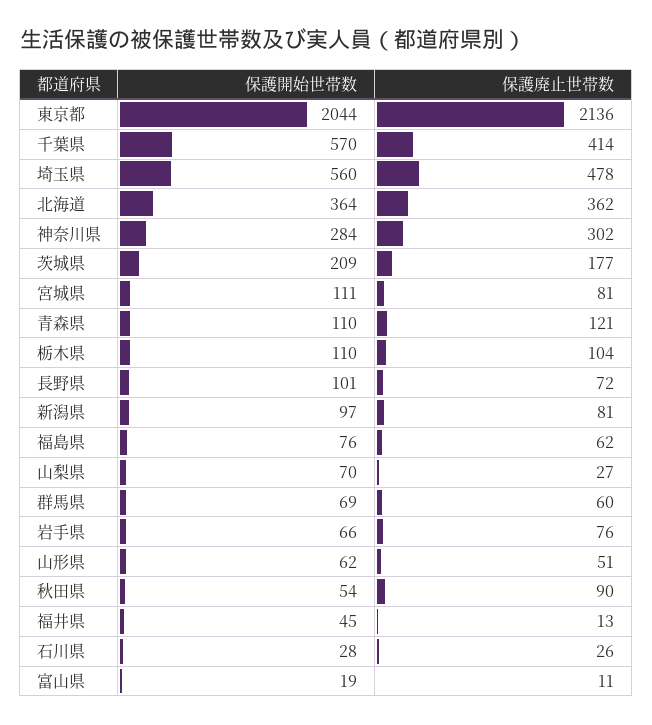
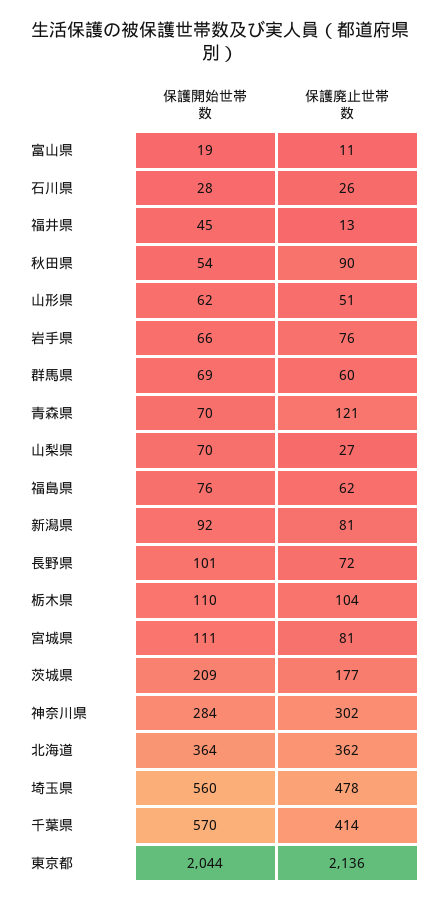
  {
    "保護開始世帯数": {
      "東京都": 2044,
      "千葉県": 570,
      "埼玉県": 560,
      "北海道": 364,
      "神奈川県": 284,
      "茨城県": 209,
      "宮城県": 111,
-     "青森県": 110,
+     "青森県": 70,
      "栃木県": 110,
      "長野県": 101,
-     "新潟県": 97,
+     "新潟県": 92,
      "福島県": 76,
      "山梨県": 70,
      "群馬県": 69,
      "岩手県": 66,
      "山形県": 62,
      "秋田県": 54,
      "福井県": 45,
      "石川県": 28,
      "富山県": 19
    },
    "保護廃止世帯数": {
      "東京都": 2136,
      "千葉県": 414,
      "埼玉県": 478,
      "北海道": 362,
      "神奈川県": 302,
      "茨城県": 177,
      "宮城県": 81,
      "青森県": 121,
      "栃木県": 104,
      "長野県": 72,
      "新潟県": 81,
      "福島県": 62,
      "山梨県": 27,
      "群馬県": 60,
      "岩手県": 76,
      "山形県": 51,
      "秋田県": 90,
      "福井県": 13,
      "石川県": 26,
      "富山県": 11
    }
  }

